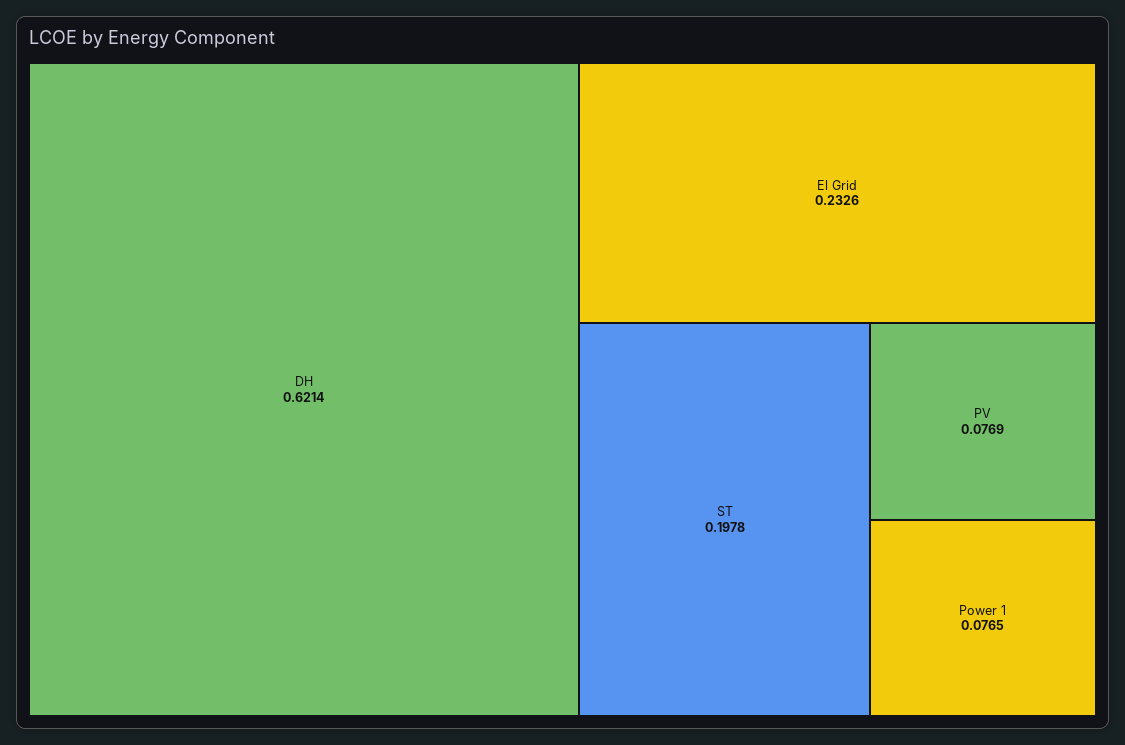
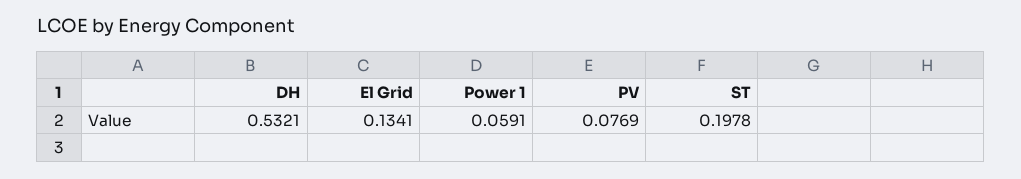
  {
-   "DH": 0.6214,
+   "DH": 0.5321,
-   "El Grid": 0.2326,
+   "El Grid": 0.1341,
    "ST": 0.1978,
    "PV": 0.0769,
-   "Power 1": 0.0765
+   "Power 1": 0.0591
  }

